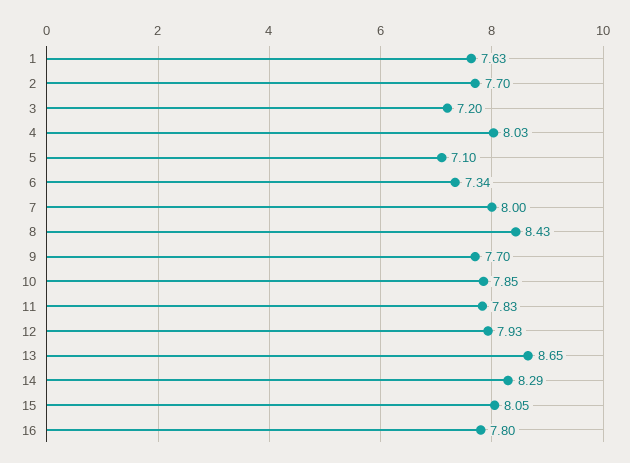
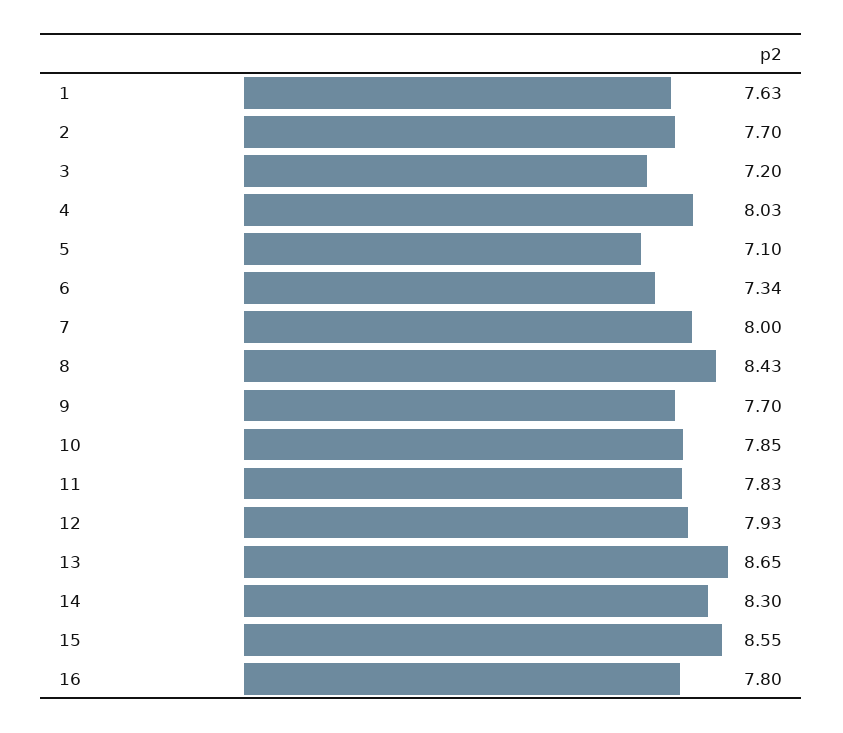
  {
    "1": 7.63,
    "2": 7.7,
    "3": 7.2,
    "4": 8.03,
    "5": 7.1,
    "6": 7.34,
    "7": 8,
    "8": 8.43,
    "9": 7.7,
    "10": 7.85,
    "11": 7.83,
    "12": 7.93,
    "13": 8.65,
-   "14": 8.29,
+   "14": 8.3,
-   "15": 8.05,
+   "15": 8.55,
    "16": 7.8
  }

